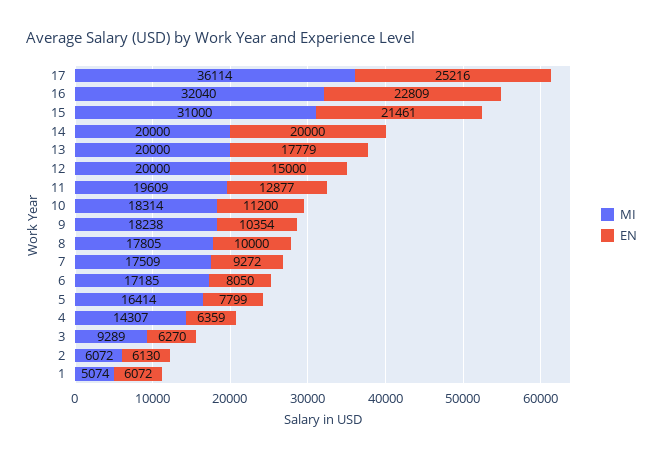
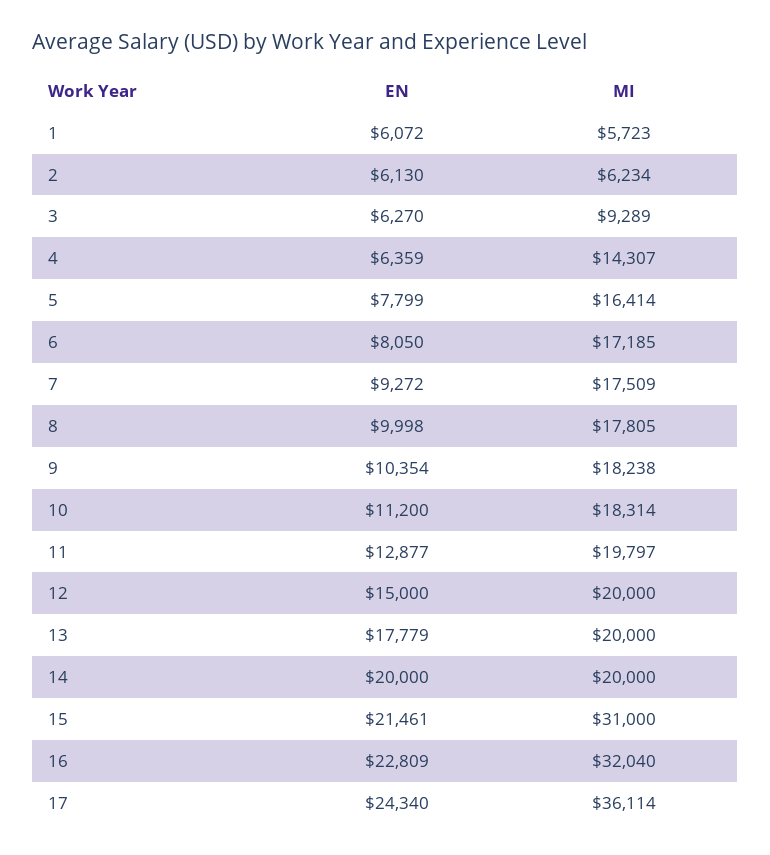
  {
    "MI": {
      "17": 36114,
      "16": 32040,
      "15": 31000,
      "14": 20000,
      "13": 20000,
      "12": 20000,
-     "11": 19609,
+     "11": 19797,
      "10": 18314,
      "9": 18238,
      "8": 17805,
      "7": 17509,
      "6": 17185,
      "5": 16414,
      "4": 14307,
      "3": 9289,
-     "2": 6072,
+     "2": 6234,
-     "1": 5074
+     "1": 5723
    },
    "EN": {
-     "17": 25216,
+     "17": 24340,
      "16": 22809,
      "15": 21461,
      "14": 20000,
      "13": 17779,
      "12": 15000,
      "11": 12877,
      "10": 11200,
      "9": 10354,
-     "8": 10000,
+     "8": 9998,
      "7": 9272,
      "6": 8050,
      "5": 7799,
      "4": 6359,
      "3": 6270,
      "2": 6130,
      "1": 6072
    }
  }

